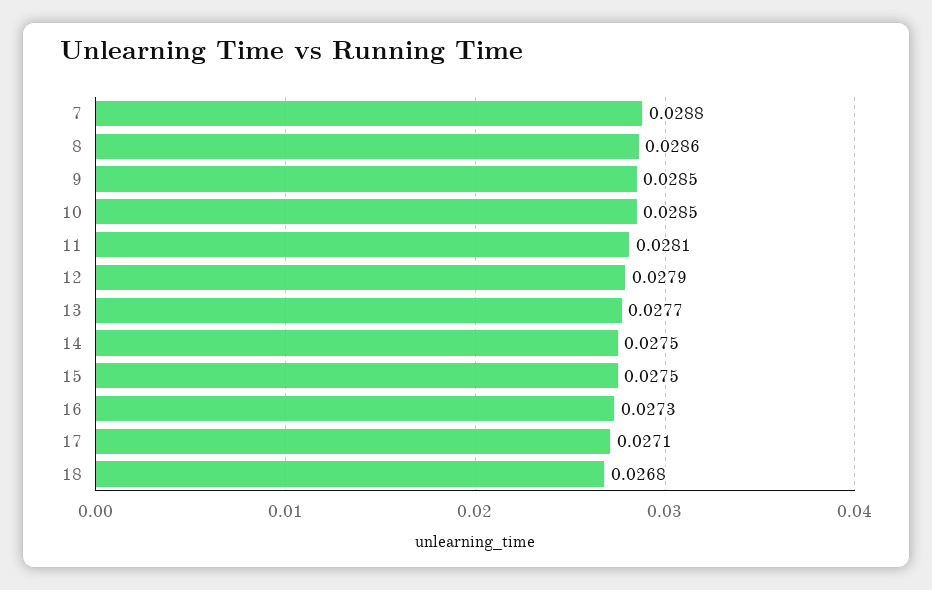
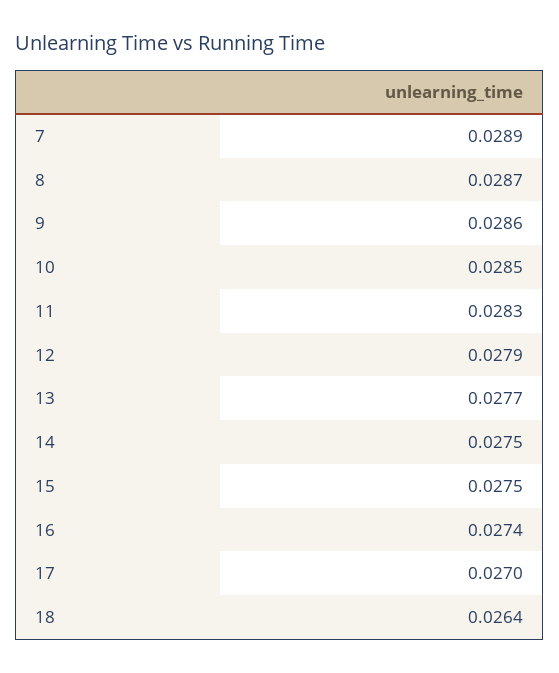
  {
-   "7": 0.0288,
+   "7": 0.0289,
-   "8": 0.0286,
+   "8": 0.0287,
-   "9": 0.0285,
+   "9": 0.0286,
    "10": 0.0285,
-   "11": 0.0281,
+   "11": 0.0283,
    "12": 0.0279,
    "13": 0.0277,
    "14": 0.0275,
    "15": 0.0275,
-   "16": 0.0273,
+   "16": 0.0274,
-   "17": 0.0271,
+   "17": 0.027,
-   "18": 0.0268
+   "18": 0.0264
  }

